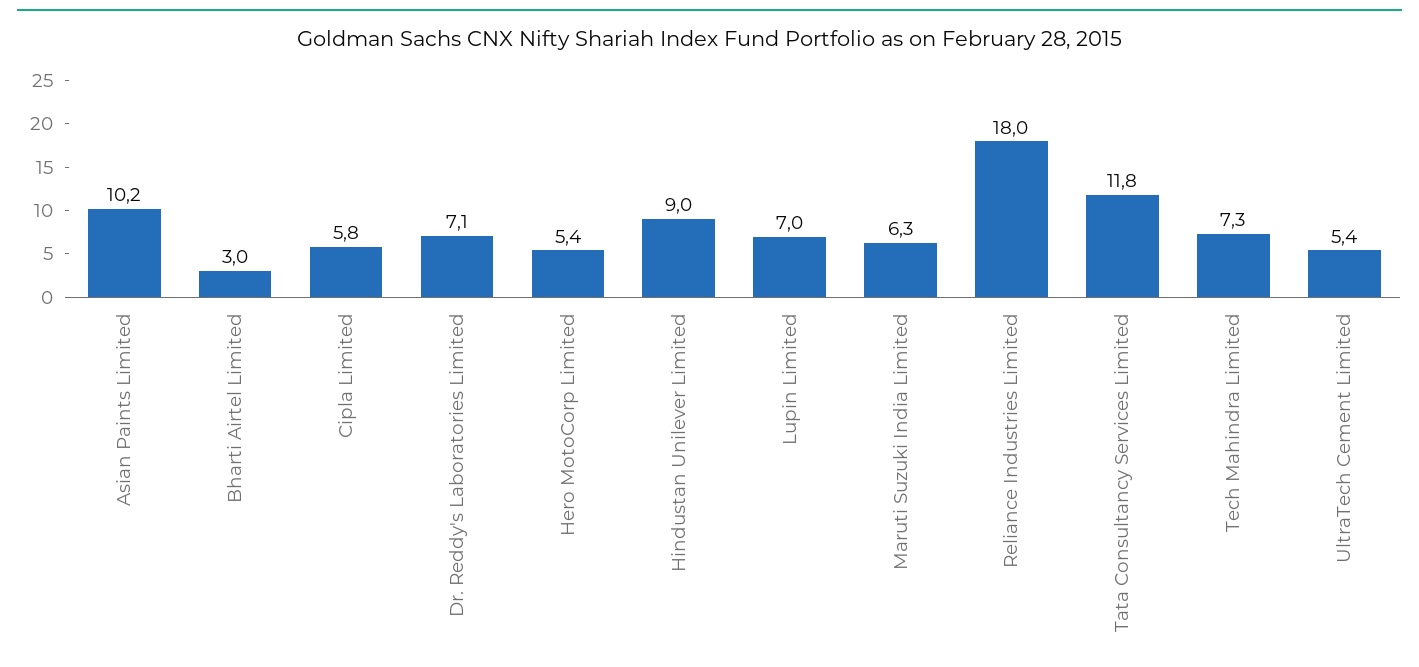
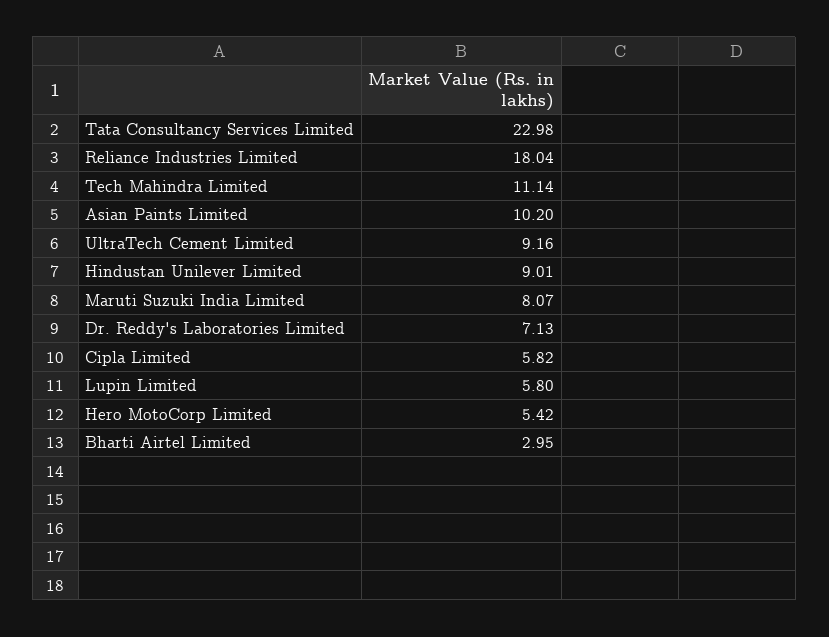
  {
    "Asian Paints Limited": 10.2,
    "Bharti Airtel Limited": 2.95,
    "Cipla Limited": 5.82,
    "Dr. Reddy's Laboratories Limited": 7.13,
    "Hero MotoCorp Limited": 5.42,
    "Hindustan Unilever Limited": 9.01,
-   "Lupin Limited": 7,
+   "Lupin Limited": 5.8,
-   "Maruti Suzuki India Limited": 6.3,
+   "Maruti Suzuki India Limited": 8.07,
    "Reliance Industries Limited": 18.04,
-   "Tata Consultancy Services Limited": 11.8,
+   "Tata Consultancy Services Limited": 22.98,
-   "Tech Mahindra Limited": 7.3,
+   "Tech Mahindra Limited": 11.14,
-   "UltraTech Cement Limited": 5.4
+   "UltraTech Cement Limited": 9.16
  }

